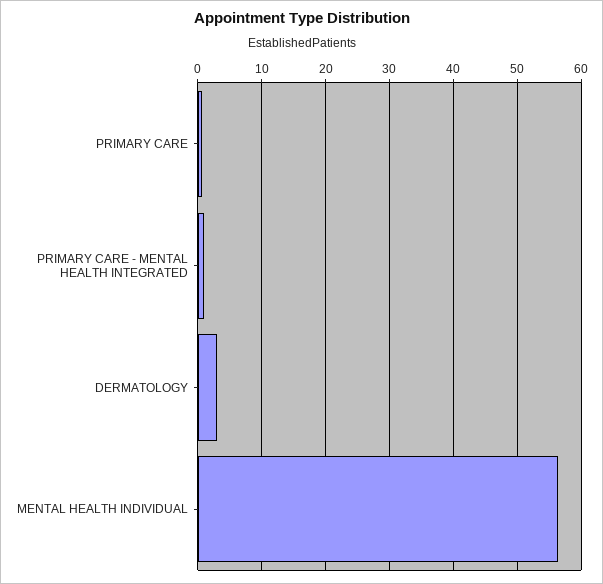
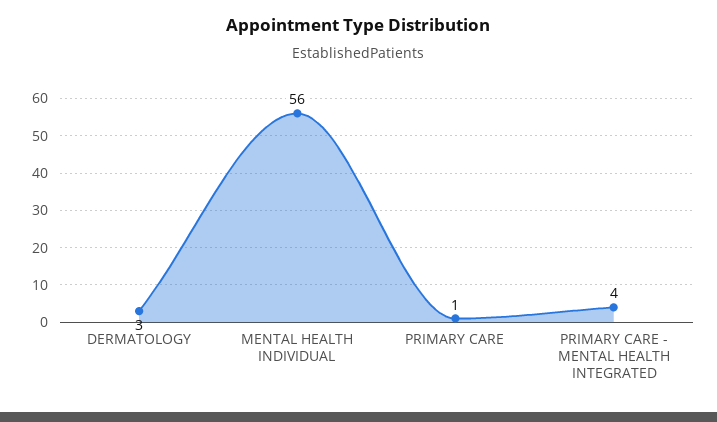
  {
    "PRIMARY CARE": 1,
-   "PRIMARY CARE - MENTAL HEALTH INTEGRATED": 1,
+   "PRIMARY CARE - MENTAL HEALTH INTEGRATED": 4,
    "DERMATOLOGY": 3,
    "MENTAL HEALTH INDIVIDUAL": 56
  }

